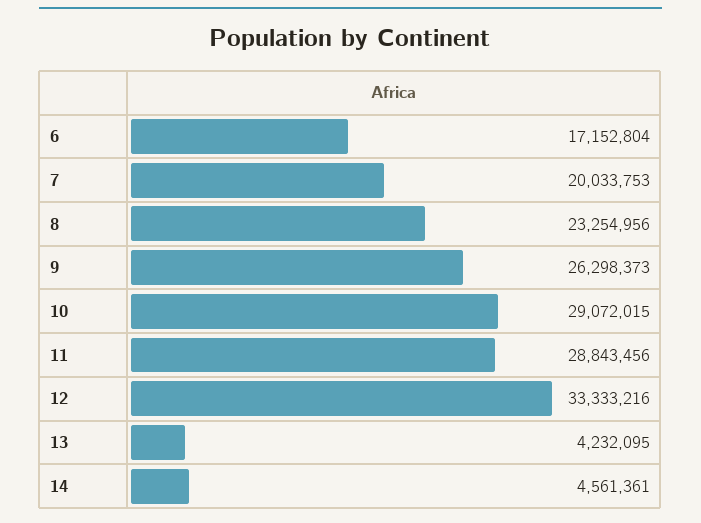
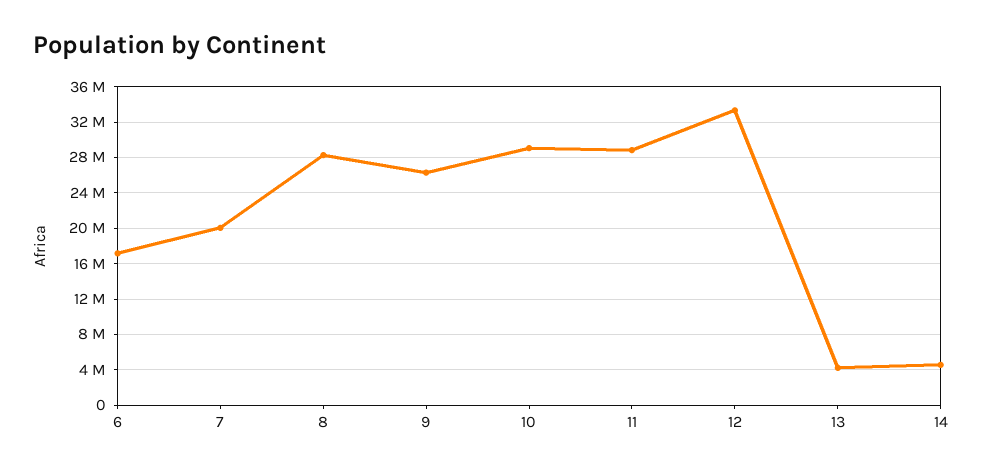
  {
    "6": 17152804,
    "7": 20033753,
-   "8": 23254956,
+   "8": 28000000,
    "9": 26298373,
    "10": 29072015,
    "11": 28843456,
    "12": 33333216,
    "13": 4232095,
    "14": 4561361
  }

